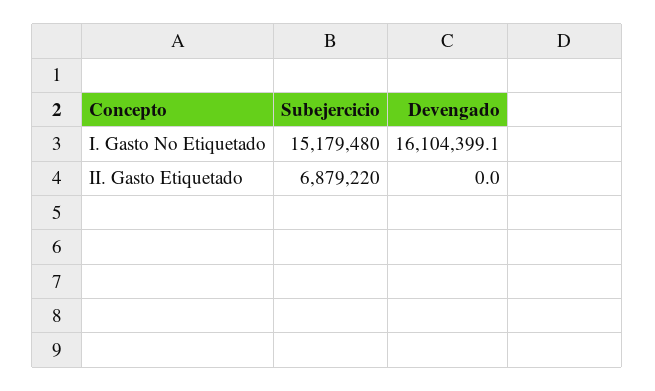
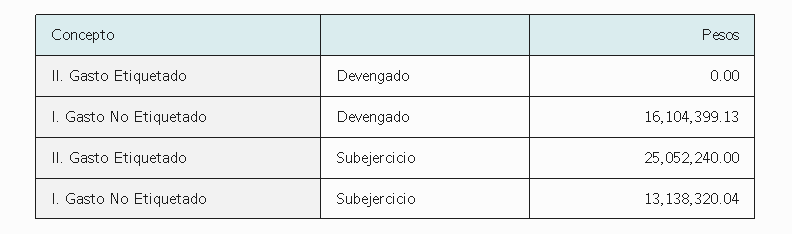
  {
    "Subejercicio": {
-     "I. Gasto No Etiquetado": 15179480,
+     "I. Gasto No Etiquetado": 13138320.04,
-     "II. Gasto Etiquetado": 6879220
+     "II. Gasto Etiquetado": 25052240
    },
    "Devengado": {
      "I. Gasto No Etiquetado": 16104399.13,
      "II. Gasto Etiquetado": 0
    }
  }

